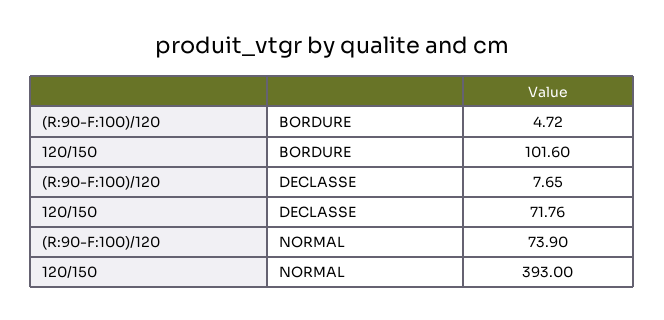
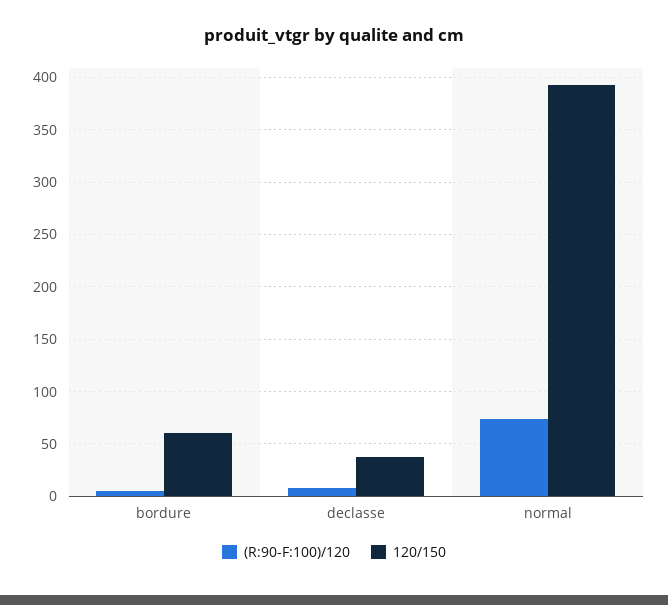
  {
    "(R:90-F:100)/120": {
      "BORDURE": 4.72,
      "DECLASSE": 7.65,
      "NORMAL": 73.9
    },
    "120/150": {
-     "BORDURE": 101.6,
+     "BORDURE": 60,
-     "DECLASSE": 71.76,
+     "DECLASSE": 40,
      "NORMAL": 393
    }
  }

